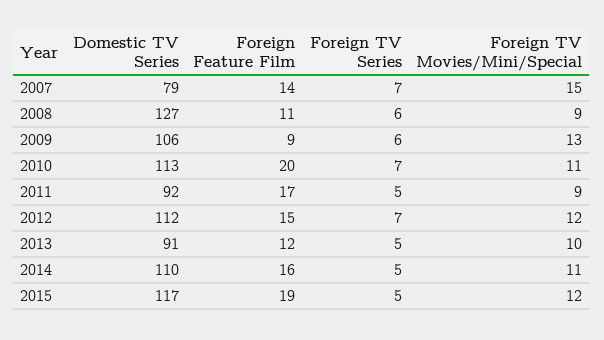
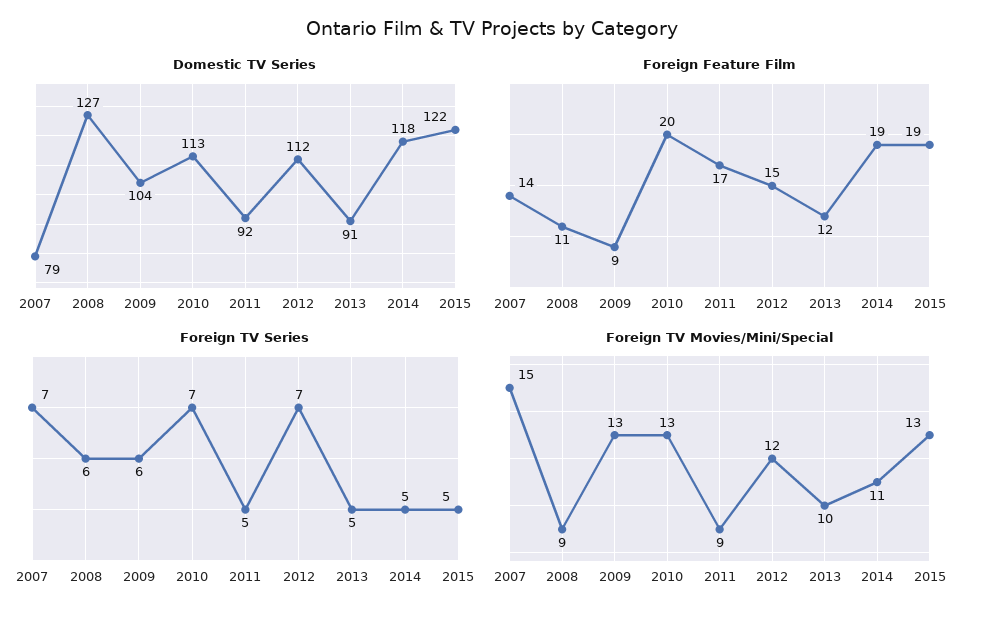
  {
    "Domestic TV Series": {
      "2007": 79,
      "2008": 127,
-     "2009": 106,
+     "2009": 104,
      "2010": 113,
      "2011": 92,
      "2012": 112,
      "2013": 91,
-     "2014": 110,
+     "2014": 118,
-     "2015": 117
+     "2015": 122
    },
    "Foreign Feature Film": {
      "2007": 14,
      "2008": 11,
      "2009": 9,
      "2010": 20,
      "2011": 17,
      "2012": 15,
      "2013": 12,
-     "2014": 16,
+     "2014": 19,
      "2015": 19
    },
    "Foreign TV Series": {
      "2007": 7,
      "2008": 6,
      "2009": 6,
      "2010": 7,
      "2011": 5,
      "2012": 7,
      "2013": 5,
      "2014": 5,
      "2015": 5
    },
    "Foreign TV Movies/Mini/Special": {
      "2007": 15,
      "2008": 9,
      "2009": 13,
-     "2010": 11,
+     "2010": 13,
      "2011": 9,
      "2012": 12,
      "2013": 10,
      "2014": 11,
-     "2015": 12
+     "2015": 13
    }
  }

